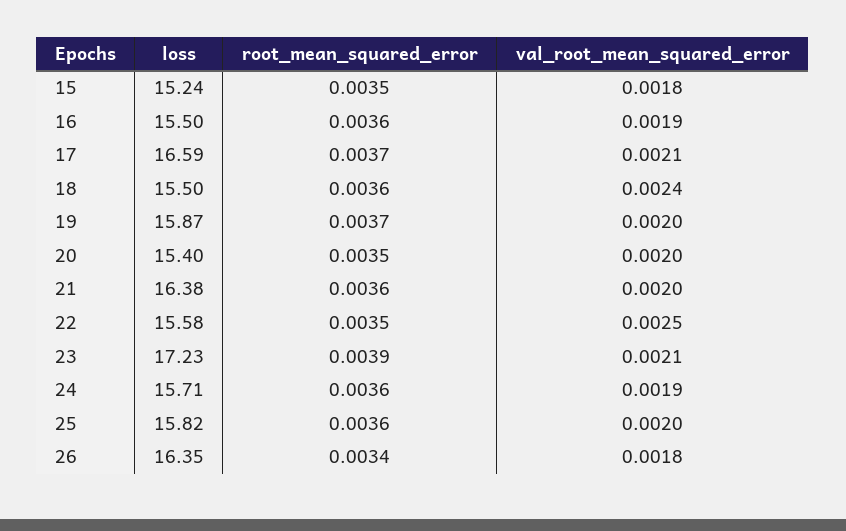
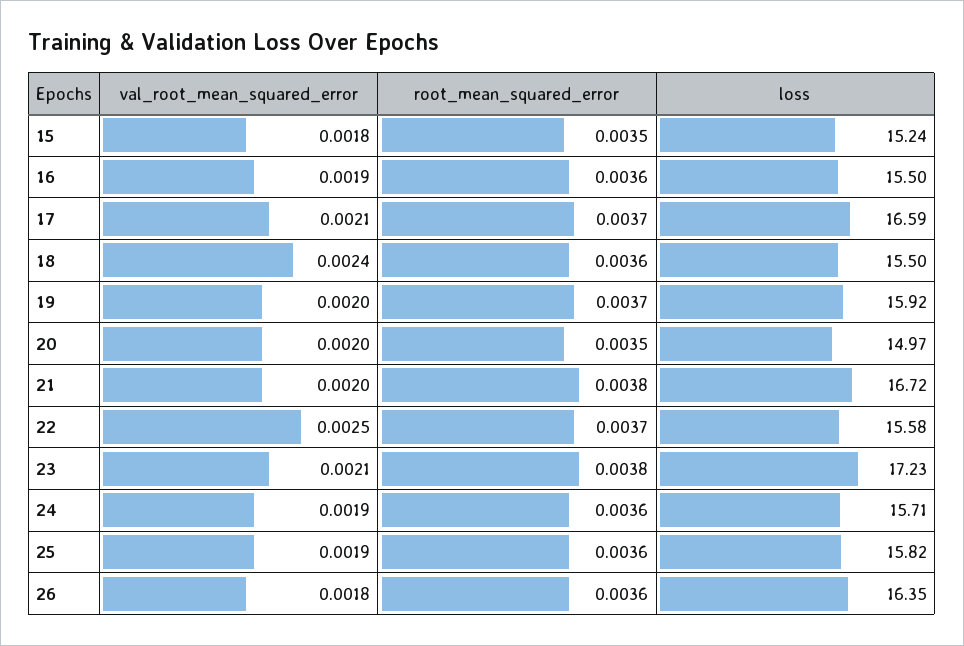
  {
    "loss": {
      "15": 15.24,
      "16": 15.5,
      "17": 16.59,
      "18": 15.5,
-     "19": 15.87,
+     "19": 15.92,
-     "20": 15.4,
+     "20": 14.97,
-     "21": 16.38,
+     "21": 16.72,
      "22": 15.58,
      "23": 17.23,
      "24": 15.71,
      "25": 15.82,
      "26": 16.35
    },
    "root_mean_squared_error": {
      "15": 0.0035,
      "16": 0.0036,
      "17": 0.0037,
      "18": 0.0036,
      "19": 0.0037,
      "20": 0.0035,
-     "21": 0.0036,
+     "21": 0.0038,
-     "22": 0.0035,
+     "22": 0.0037,
-     "23": 0.0039,
+     "23": 0.0038,
      "24": 0.0036,
      "25": 0.0036,
-     "26": 0.0034
+     "26": 0.0036
    },
    "val_root_mean_squared_error": {
      "15": 0.0018,
      "16": 0.0019,
      "17": 0.0021,
      "18": 0.0024,
      "19": 0.002,
      "20": 0.002,
      "21": 0.002,
      "22": 0.0025,
      "23": 0.0021,
      "24": 0.0019,
-     "25": 0.002,
+     "25": 0.0019,
      "26": 0.0018
    }
  }

